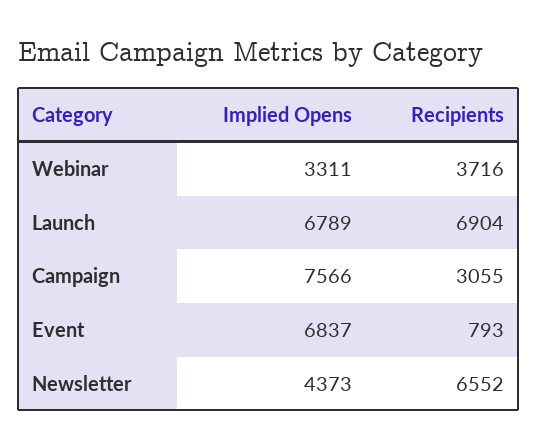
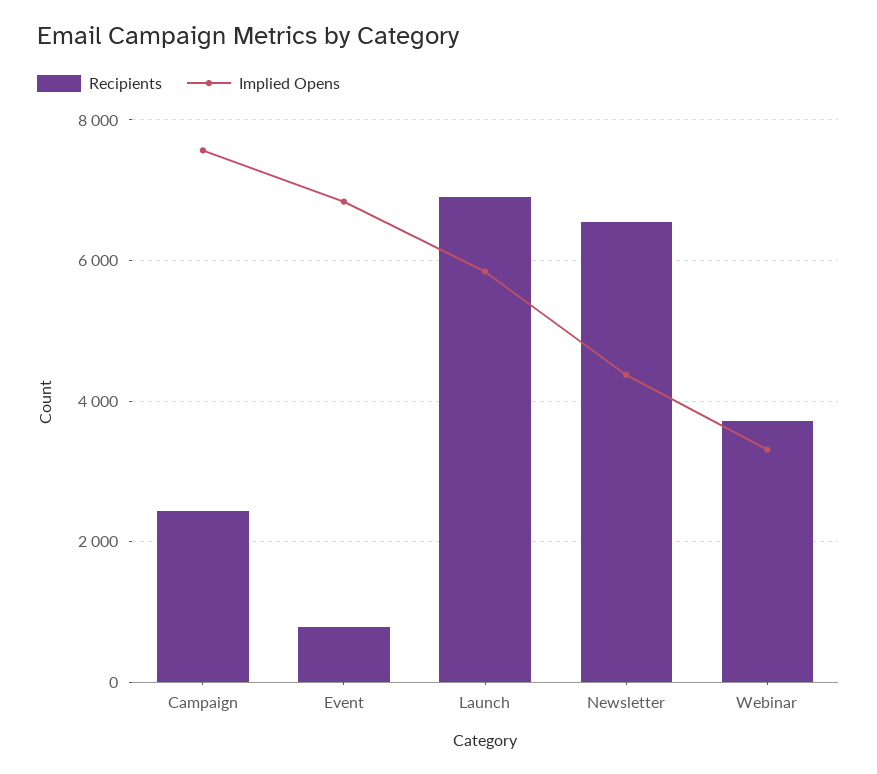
  {
    "Implied Opens": {
      "Webinar": 3311,
-     "Launch": 6789,
+     "Launch": 5800,
      "Campaign": 7566,
      "Event": 6837,
      "Newsletter": 4373
    },
    "Recipients": {
      "Webinar": 3716,
      "Launch": 6904,
-     "Campaign": 3055,
+     "Campaign": 2400,
      "Event": 793,
      "Newsletter": 6552
    }
  }

